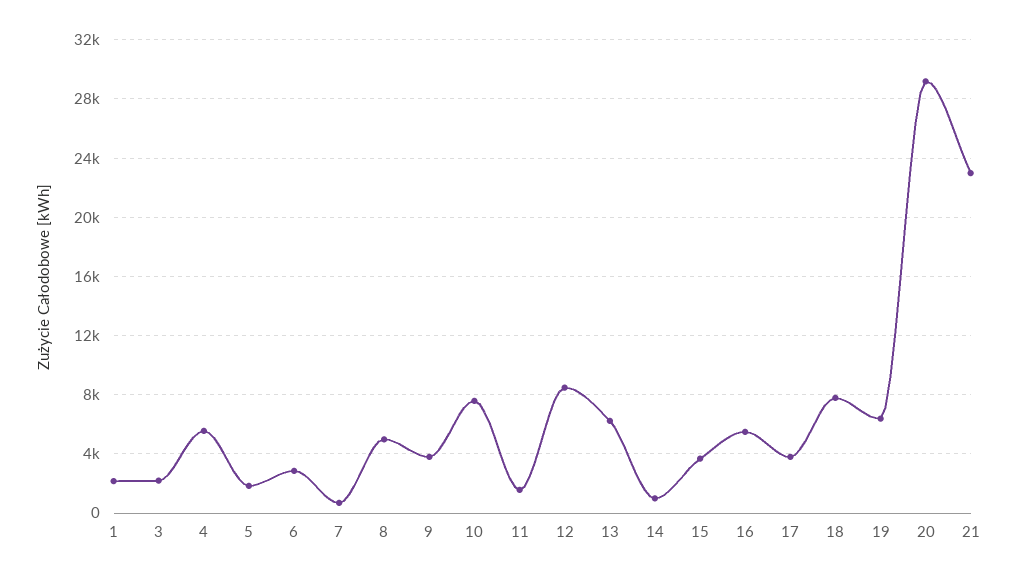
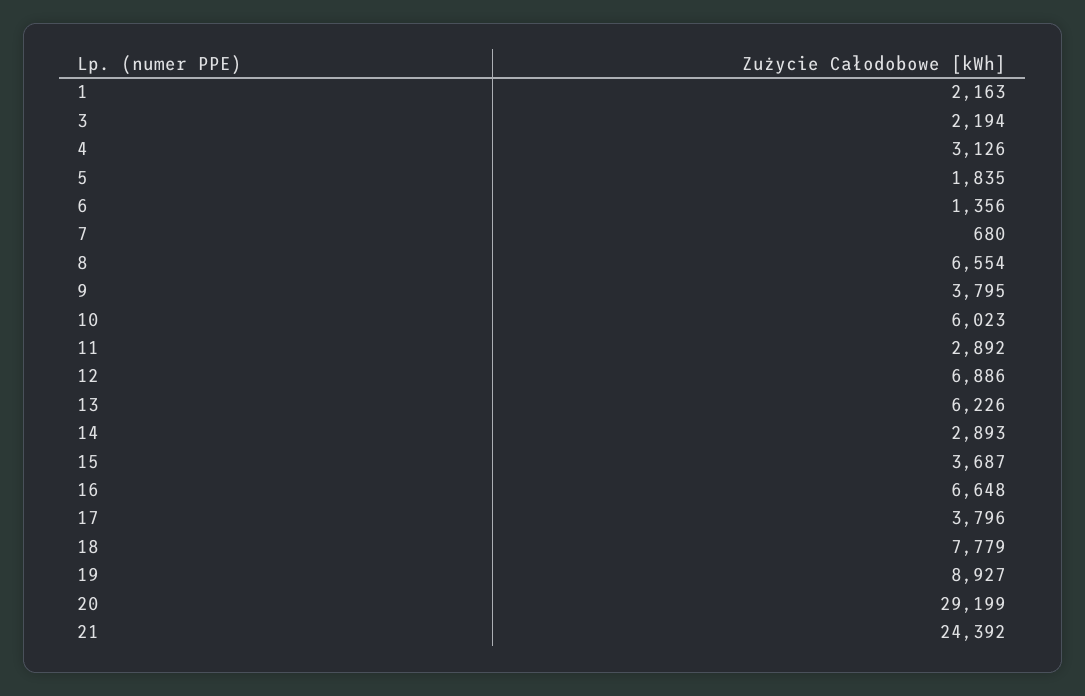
  {
    "1": 2163,
    "3": 2194,
-   "4": 5500,
+   "4": 3126,
    "5": 1835,
-   "6": 3000,
+   "6": 1356,
    "7": 680,
-   "8": 5000,
+   "8": 6554,
    "9": 3795,
-   "10": 7500,
+   "10": 6023,
-   "11": 1500,
+   "11": 2892,
-   "12": 8500,
+   "12": 6886,
    "13": 6226,
-   "14": 1000,
+   "14": 2893,
    "15": 3687,
-   "16": 5500,
+   "16": 6648,
    "17": 3796,
    "18": 7779,
-   "19": 6500,
+   "19": 8927,
    "20": 29199,
-   "21": 23000
+   "21": 24392
  }

